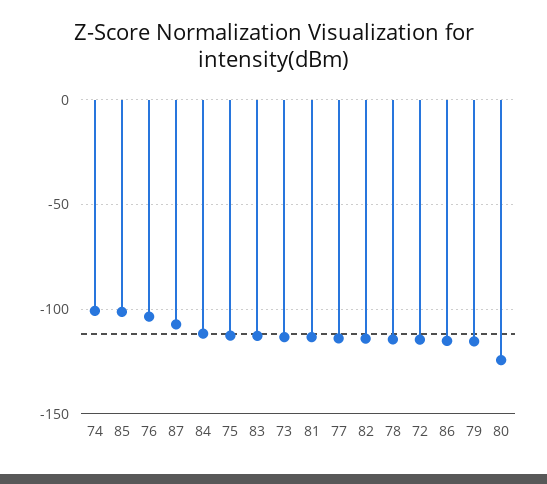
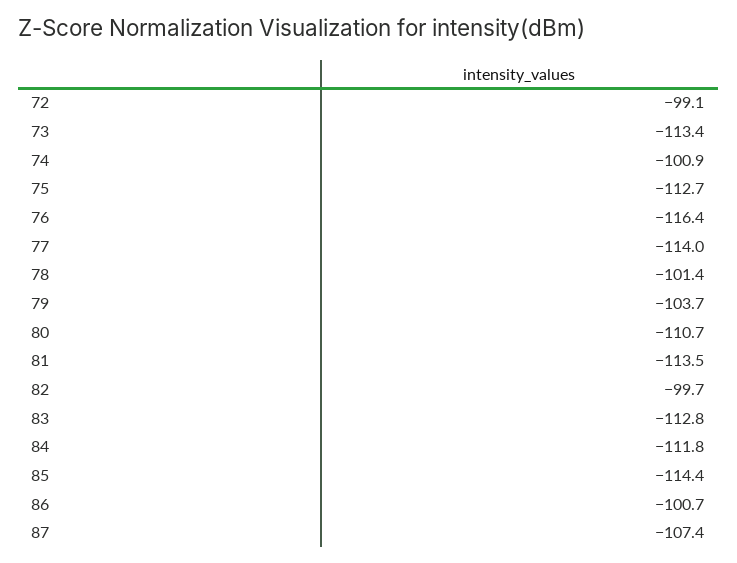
  {
    "74": -100.9,
-   "85": -100,
+   "85": -114.4,
-   "76": -105,
+   "76": -116.4,
    "87": -107.4,
    "84": -111.8,
    "75": -112.7,
    "83": -112.8,
    "73": -113.4,
    "81": -113.5,
    "77": -114,
-   "82": -115,
+   "82": -99.7,
-   "78": -115,
+   "78": -101.4,
-   "72": -115,
+   "72": -99.1,
-   "86": -115,
+   "86": -100.7,
-   "79": -115,
+   "79": -103.7,
-   "80": -125
+   "80": -110.7
  }

